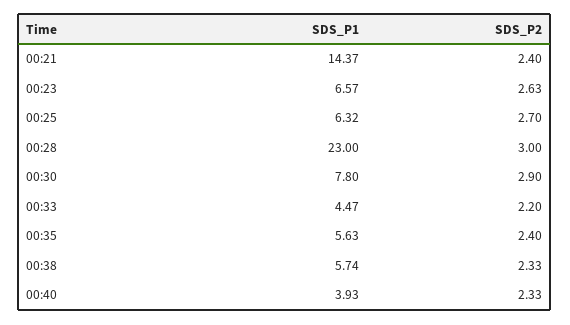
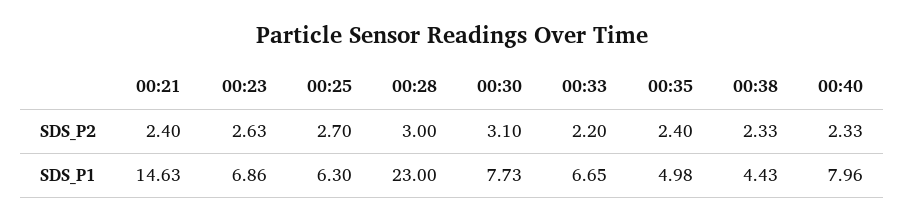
  {
    "SDS_P1": {
-     "00:21": 14.37,
+     "00:21": 14.63,
-     "00:23": 6.57,
+     "00:23": 6.86,
-     "00:25": 6.32,
+     "00:25": 6.3,
      "00:28": 23,
-     "00:30": 7.8,
+     "00:30": 7.73,
-     "00:33": 4.47,
+     "00:33": 6.65,
-     "00:35": 5.63,
+     "00:35": 4.98,
-     "00:38": 5.74,
+     "00:38": 4.43,
-     "00:40": 3.93
+     "00:40": 7.96
    },
    "SDS_P2": {
      "00:21": 2.4,
      "00:23": 2.63,
      "00:25": 2.7,
      "00:28": 3,
-     "00:30": 2.9,
+     "00:30": 3.1,
      "00:33": 2.2,
      "00:35": 2.4,
      "00:38": 2.33,
      "00:40": 2.33
    }
  }

